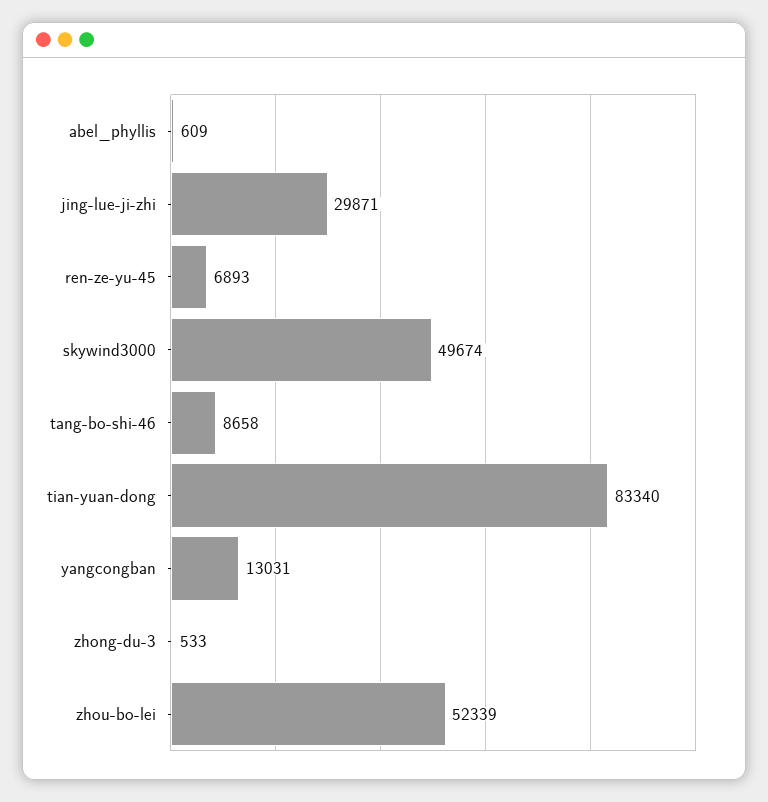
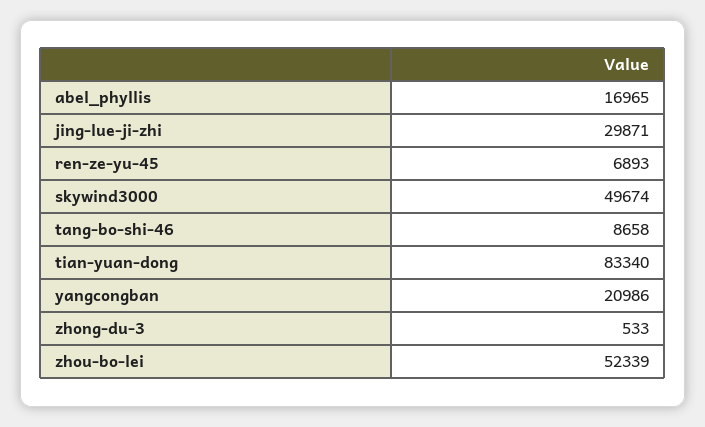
  {
-   "abel_phyllis": 609,
+   "abel_phyllis": 16965,
    "jing-lue-ji-zhi": 29871,
    "ren-ze-yu-45": 6893,
    "skywind3000": 49674,
    "tang-bo-shi-46": 8658,
    "tian-yuan-dong": 83340,
-   "yangcongban": 13031,
+   "yangcongban": 20986,
    "zhong-du-3": 533,
    "zhou-bo-lei": 52339
  }

